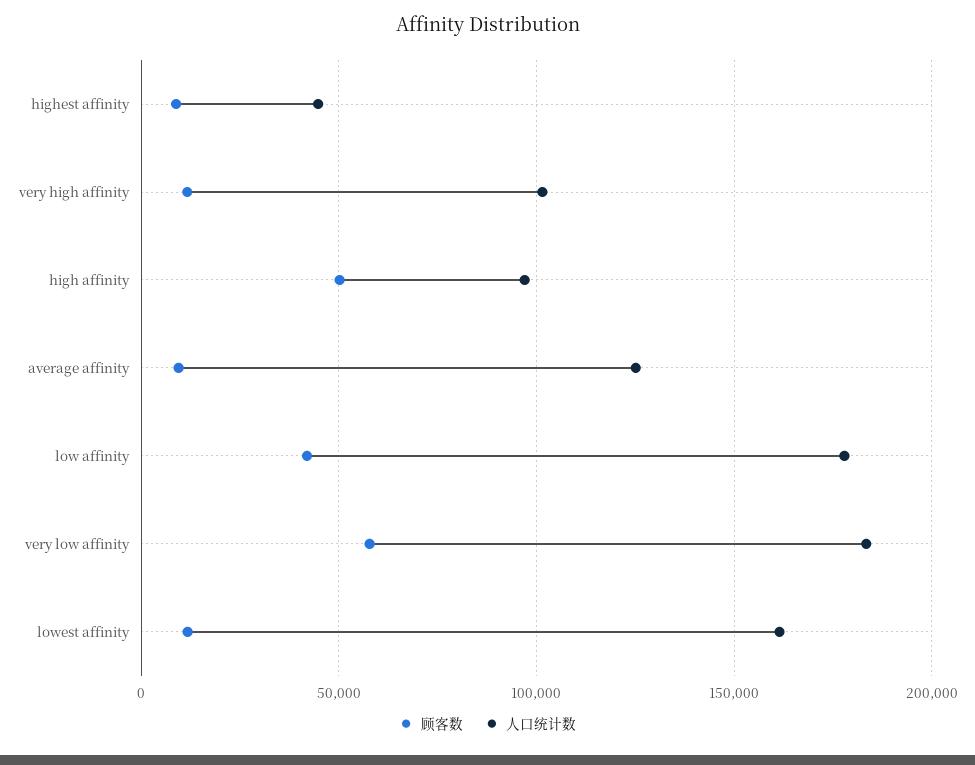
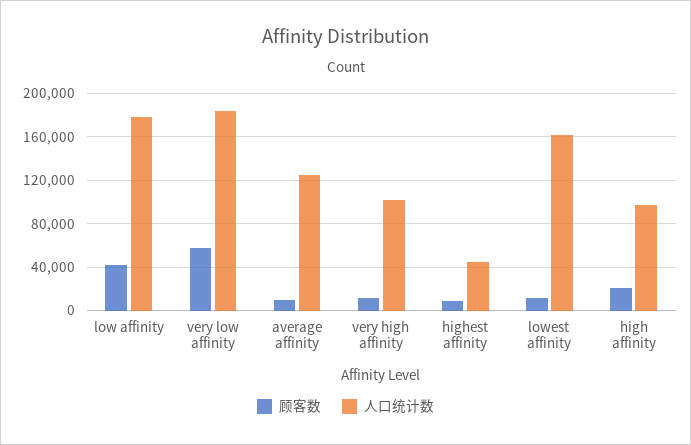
  {
    "顾客数": {
      "highest affinity": 10000,
      "very high affinity": 10000,
-     "high affinity": 50000,
+     "high affinity": 20000,
      "average affinity": 10000,
      "low affinity": 40000,
      "very low affinity": 60000,
      "lowest affinity": 10000
    },
    "人口统计数": {
      "highest affinity": 45000,
      "very high affinity": 100000,
      "high affinity": 95000,
      "average affinity": 125000,
      "low affinity": 180000,
      "very low affinity": 185000,
      "lowest affinity": 160000
    }
  }

